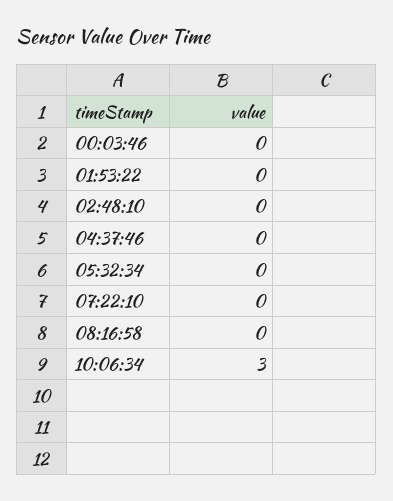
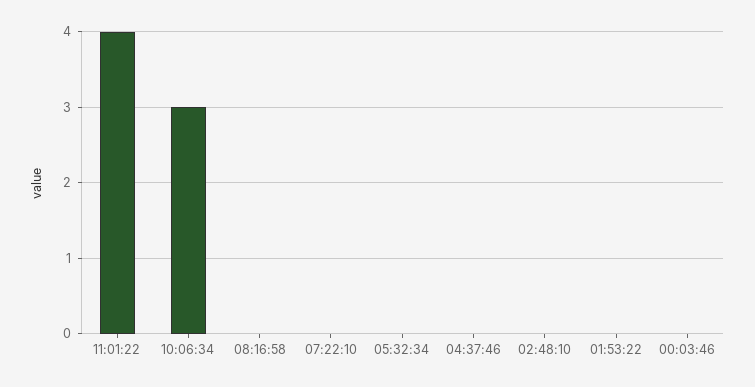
  {
    "00:03:46": 0,
    "01:53:22": 0,
    "02:48:10": 0,
    "04:37:46": 0,
    "05:32:34": 0,
    "07:22:10": 0,
    "08:16:58": 0,
-   "10:06:34": 3
+   "10:06:34": 3,
+   "11:01:22": 4
  }

